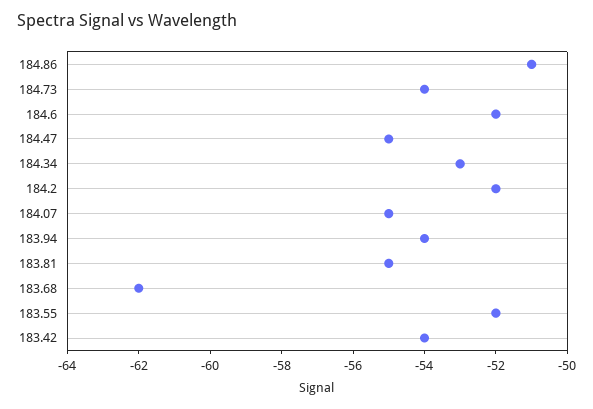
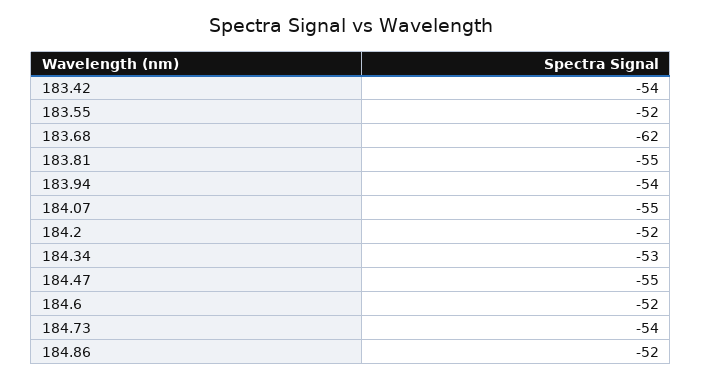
  {
-   "184.86": -51,
+   "184.86": -52,
    "184.73": -54,
    "184.6": -52,
    "184.47": -55,
    "184.34": -53,
    "184.2": -52,
    "184.07": -55,
    "183.94": -54,
    "183.81": -55,
    "183.68": -62,
    "183.55": -52,
    "183.42": -54
  }

